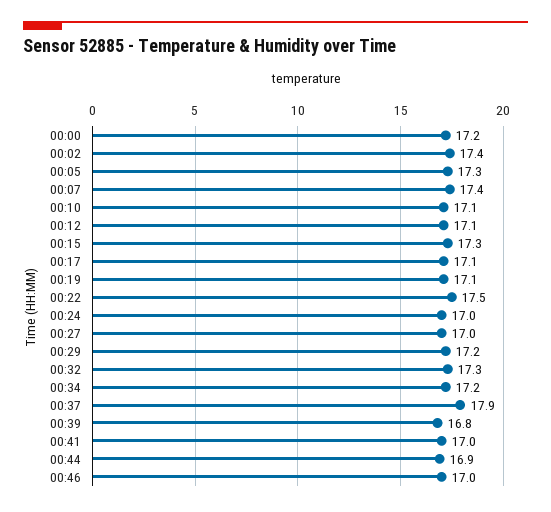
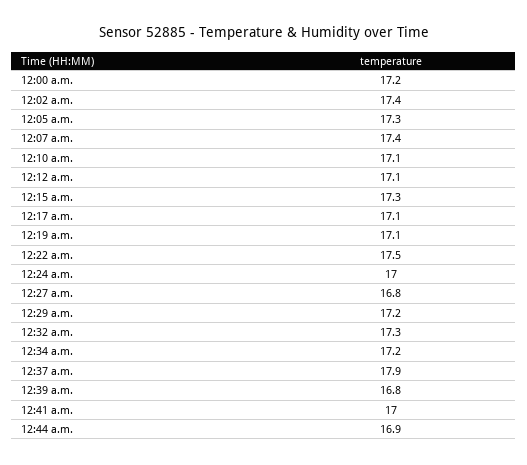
  {
    "00:00": 17.2,
    "00:02": 17.4,
    "00:05": 17.3,
    "00:07": 17.4,
    "00:10": 17.1,
    "00:12": 17.1,
    "00:15": 17.3,
    "00:17": 17.1,
    "00:19": 17.1,
    "00:22": 17.5,
    "00:24": 17,
-   "00:27": 17,
+   "00:27": 16.8,
    "00:29": 17.2,
    "00:32": 17.3,
    "00:34": 17.2,
    "00:37": 17.9,
    "00:39": 16.8,
    "00:41": 17,
-   "00:44": 16.9,
+   "00:44": 16.9
-   "00:46": 17
  }

